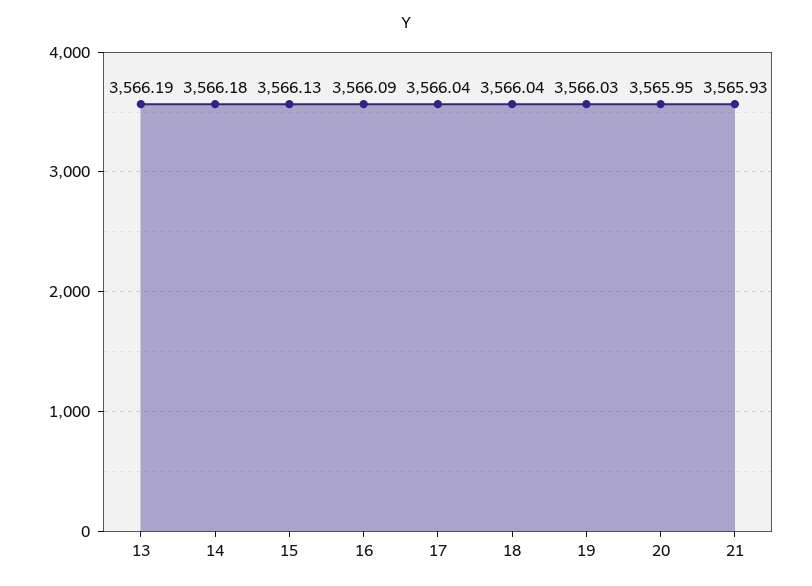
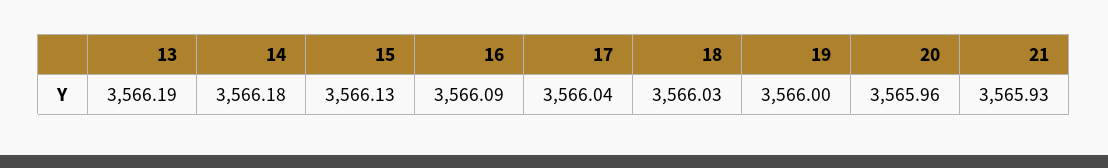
  {
    "13": 3566.19,
    "14": 3566.18,
    "15": 3566.13,
    "16": 3566.09,
    "17": 3566.04,
-   "18": 3566.04,
+   "18": 3566.03,
-   "19": 3566.03,
+   "19": 3566,
-   "20": 3565.95,
+   "20": 3565.96,
    "21": 3565.93
  }

